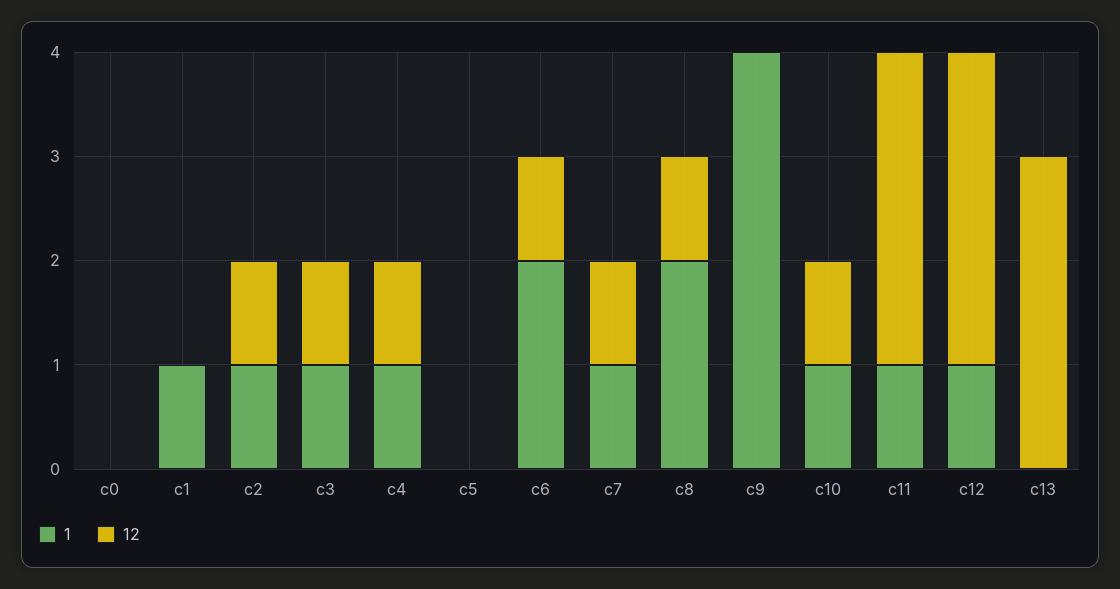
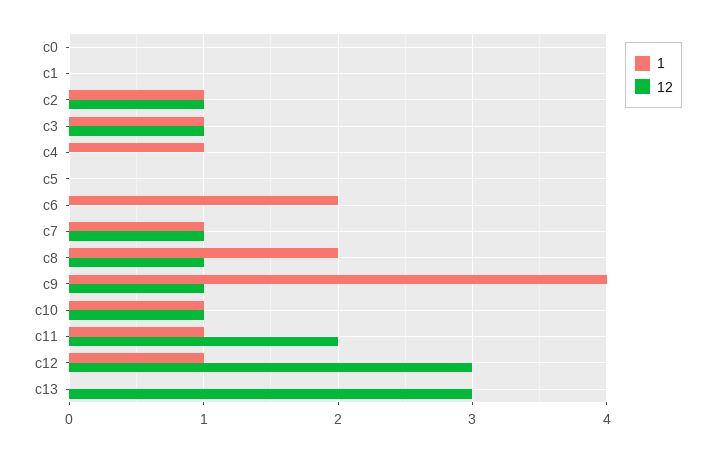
  {
    "1": {
      "c0": 0,
-     "c1": 1,
+     "c1": 0,
      "c2": 1,
      "c3": 1,
      "c4": 1,
      "c5": 0,
      "c6": 2,
      "c7": 1,
      "c8": 2,
      "c9": 4,
      "c10": 1,
      "c11": 1,
      "c12": 1,
      "c13": 0
    },
    "12": {
      "c0": 0,
      "c1": 0,
      "c2": 1,
      "c3": 1,
-     "c4": 1,
+     "c4": 0,
      "c5": 0,
-     "c6": 1,
+     "c6": 0,
      "c7": 1,
      "c8": 1,
-     "c9": 0,
+     "c9": 1,
      "c10": 1,
-     "c11": 3,
+     "c11": 2,
      "c12": 3,
      "c13": 3
    }
  }

